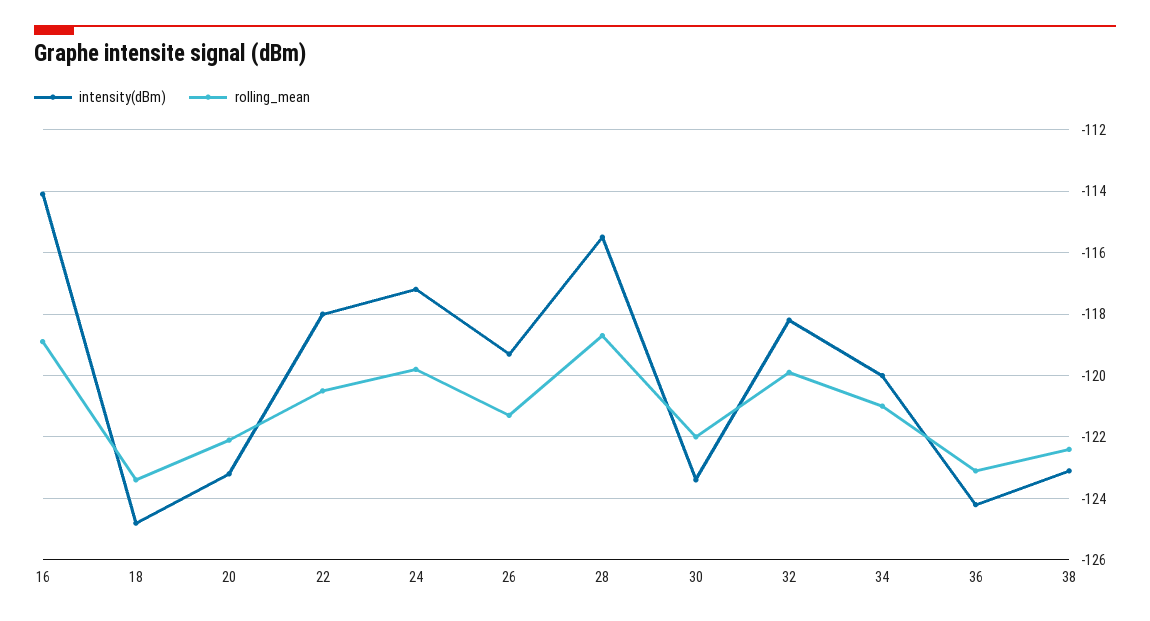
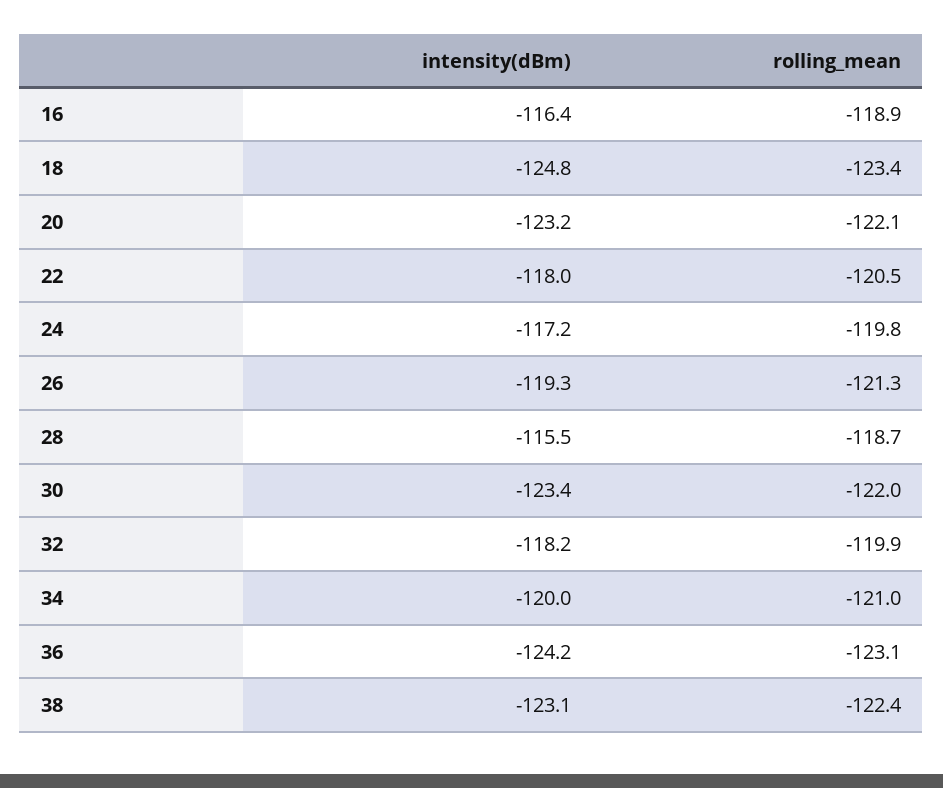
  {
    "intensity(dBm)": {
-     "16": -114,
+     "16": -116.4,
      "18": -124.8,
      "20": -123.2,
      "22": -118,
      "24": -117.2,
      "26": -119.3,
      "28": -115.5,
      "30": -123.4,
      "32": -118.2,
      "34": -120,
      "36": -124.2,
      "38": -123.1
    },
    "rolling_mean": {
      "16": -118.9,
      "18": -123.4,
      "20": -122.1,
      "22": -120.5,
      "24": -119.8,
      "26": -121.3,
      "28": -118.7,
      "30": -122,
      "32": -119.9,
      "34": -121,
      "36": -123.1,
      "38": -122.4
    }
  }

